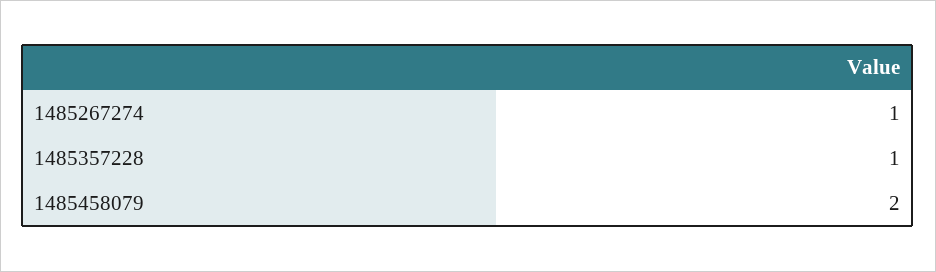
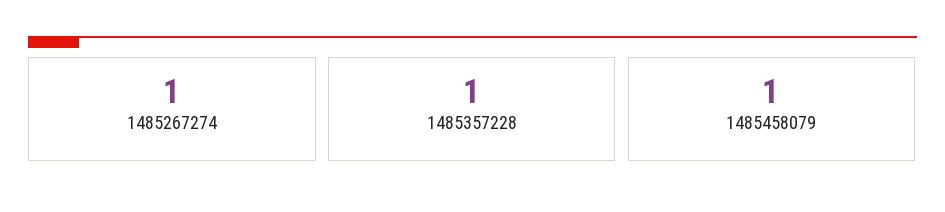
  {
    "1485267274": 1,
    "1485357228": 1,
-   "1485458079": 2
+   "1485458079": 1
  }

